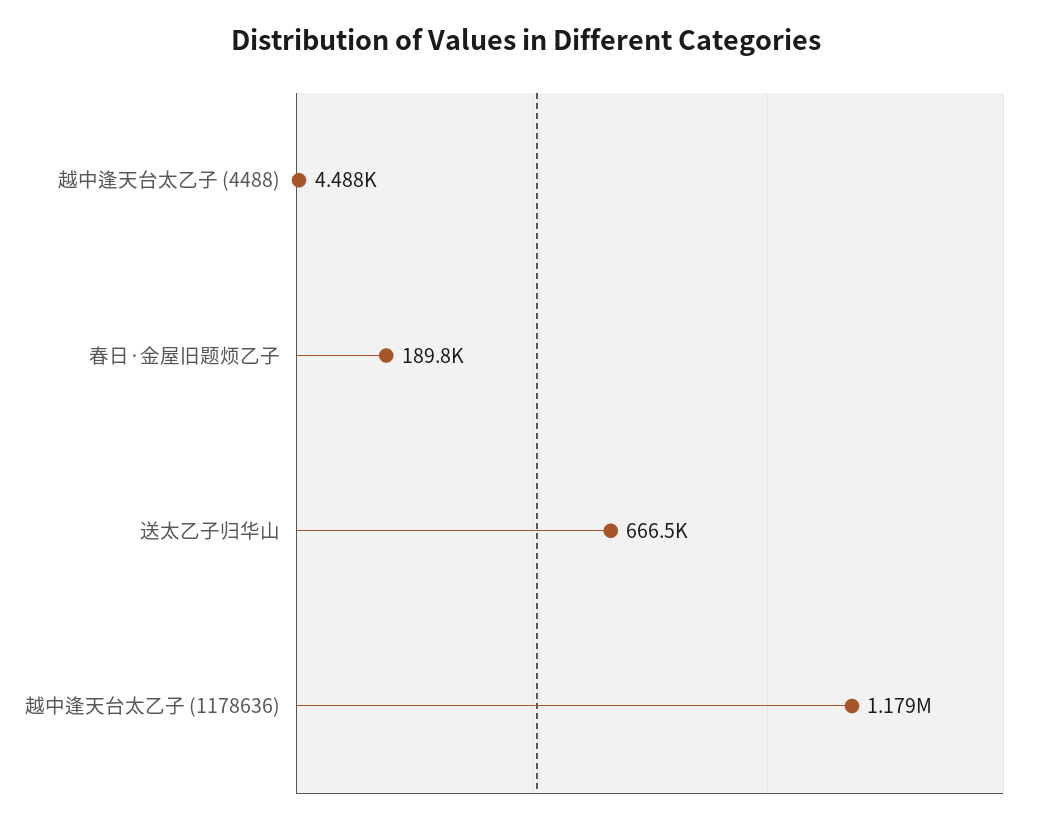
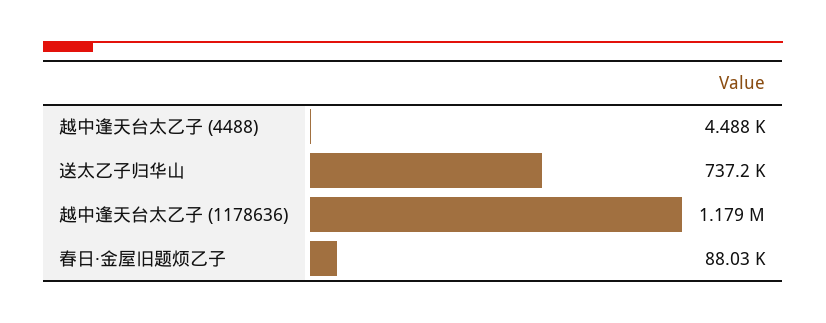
  {
    "越中逢天台太乙子 (4488)": 4488,
-   "春日·金屋旧题烦乙子": 189800,
+   "春日·金屋旧题烦乙子": 88030,
-   "送太乙子归华山": 666500,
+   "送太乙子归华山": 737200,
    "越中逢天台太乙子 (1178636)": 1179000
  }

